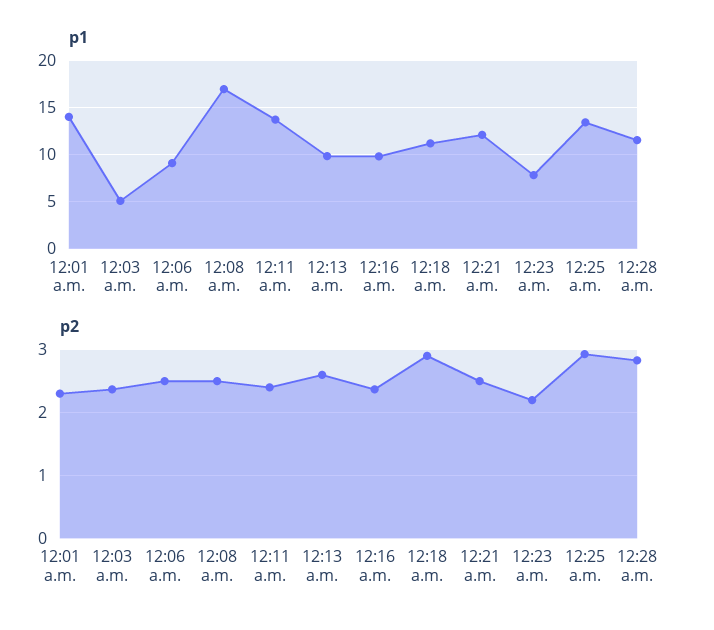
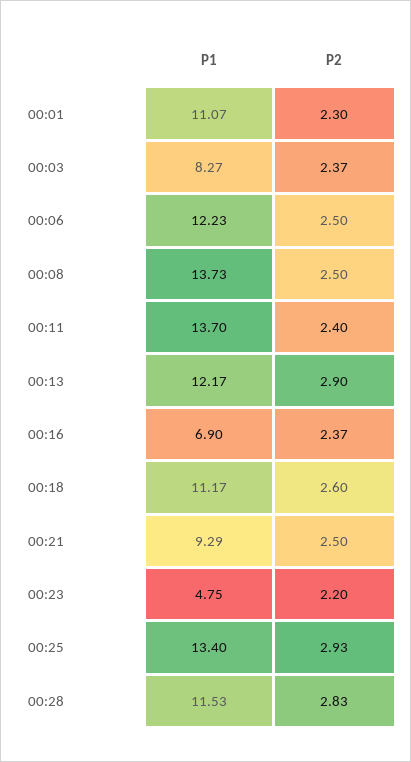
  {
    "p1": {
-     "12:01 a.m.": 14,
+     "12:01 a.m.": 11.07,
-     "12:03 a.m.": 5,
+     "12:03 a.m.": 8.27,
-     "12:06 a.m.": 9,
+     "12:06 a.m.": 12.23,
-     "12:08 a.m.": 17,
+     "12:08 a.m.": 13.73,
      "12:11 a.m.": 13.7,
-     "12:13 a.m.": 10,
+     "12:13 a.m.": 12.17,
-     "12:16 a.m.": 10,
+     "12:16 a.m.": 6.9,
      "12:18 a.m.": 11.17,
-     "12:21 a.m.": 12,
+     "12:21 a.m.": 9.29,
-     "12:23 a.m.": 8,
+     "12:23 a.m.": 4.75,
      "12:25 a.m.": 13.4,
      "12:28 a.m.": 11.53
    },
    "p2": {
      "12:01 a.m.": 2.3,
      "12:03 a.m.": 2.37,
      "12:06 a.m.": 2.5,
      "12:08 a.m.": 2.5,
      "12:11 a.m.": 2.4,
-     "12:13 a.m.": 2.6,
+     "12:13 a.m.": 2.9,
      "12:16 a.m.": 2.37,
-     "12:18 a.m.": 2.9,
+     "12:18 a.m.": 2.6,
      "12:21 a.m.": 2.5,
      "12:23 a.m.": 2.2,
      "12:25 a.m.": 2.93,
      "12:28 a.m.": 2.83
    }
  }

